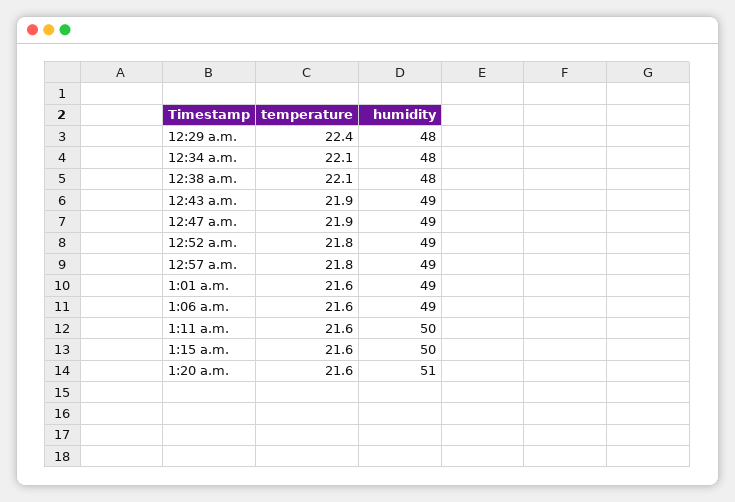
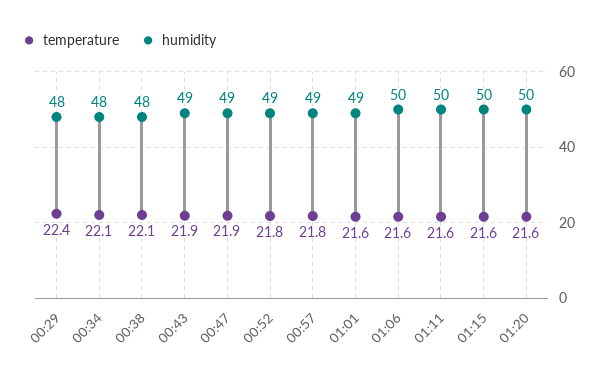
  {
    "temperature": {
      "12:29 a.m.": 22.4,
      "12:34 a.m.": 22.1,
      "12:38 a.m.": 22.1,
      "12:43 a.m.": 21.9,
      "12:47 a.m.": 21.9,
      "12:52 a.m.": 21.8,
      "12:57 a.m.": 21.8,
      "1:01 a.m.": 21.6,
      "1:06 a.m.": 21.6,
      "1:11 a.m.": 21.6,
      "1:15 a.m.": 21.6,
      "1:20 a.m.": 21.6
    },
    "humidity": {
      "12:29 a.m.": 48,
      "12:34 a.m.": 48,
      "12:38 a.m.": 48,
      "12:43 a.m.": 49,
      "12:47 a.m.": 49,
      "12:52 a.m.": 49,
      "12:57 a.m.": 49,
      "1:01 a.m.": 49,
-     "1:06 a.m.": 49,
+     "1:06 a.m.": 50,
      "1:11 a.m.": 50,
      "1:15 a.m.": 50,
-     "1:20 a.m.": 51
+     "1:20 a.m.": 50
    }
  }

